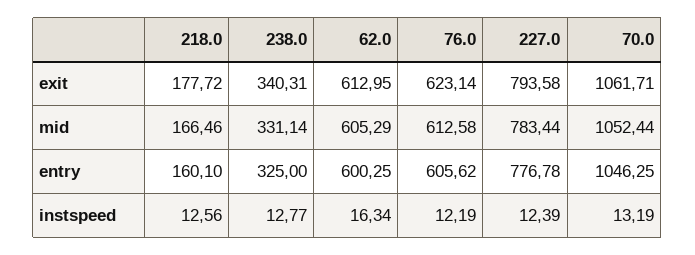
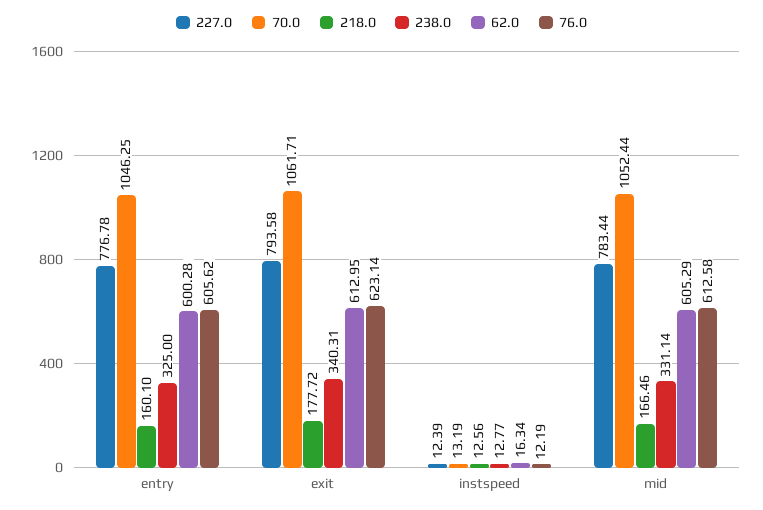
  {
    "218.0": {
      "exit": 177.72,
      "mid": 166.46,
      "entry": 160.1,
      "instspeed": 12.56
    },
    "238.0": {
      "exit": 340.31,
      "mid": 331.14,
      "entry": 325,
      "instspeed": 12.77
    },
    "62.0": {
      "exit": 612.95,
      "mid": 605.29,
-     "entry": 600.25,
+     "entry": 600.28,
      "instspeed": 16.34
    },
    "76.0": {
      "exit": 623.14,
      "mid": 612.58,
      "entry": 605.62,
      "instspeed": 12.19
    },
    "227.0": {
      "exit": 793.58,
      "mid": 783.44,
      "entry": 776.78,
      "instspeed": 12.39
    },
    "70.0": {
      "exit": 1061.71,
      "mid": 1052.44,
      "entry": 1046.25,
      "instspeed": 13.19
    }
  }

